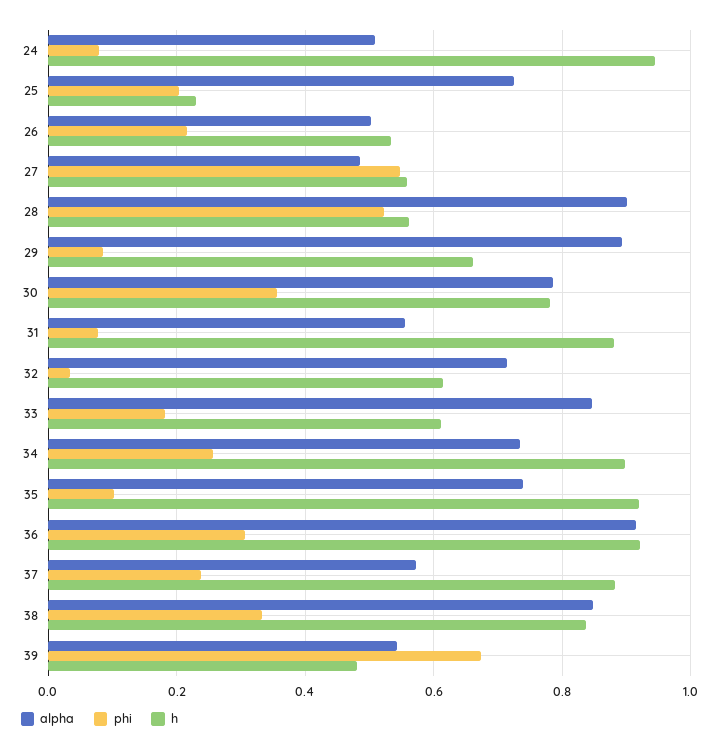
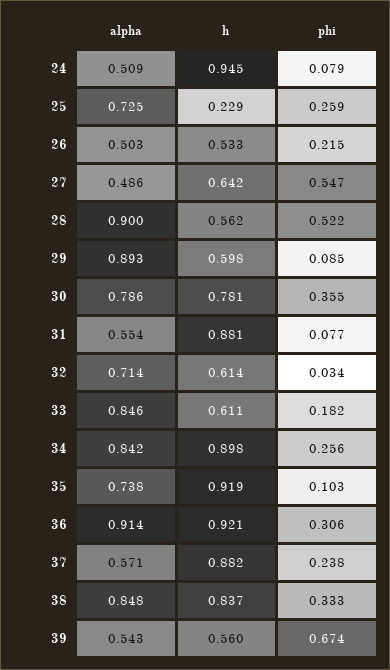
  {
    "alpha": {
      "24": 0.509,
      "25": 0.725,
      "26": 0.503,
      "27": 0.486,
      "28": 0.9,
      "29": 0.893,
      "30": 0.786,
      "31": 0.554,
      "32": 0.714,
      "33": 0.846,
-     "34": 0.74,
+     "34": 0.842,
      "35": 0.738,
      "36": 0.914,
      "37": 0.571,
      "38": 0.848,
      "39": 0.543
    },
    "phi": {
      "24": 0.079,
-     "25": 0.2,
+     "25": 0.259,
      "26": 0.215,
      "27": 0.547,
      "28": 0.522,
      "29": 0.085,
      "30": 0.355,
      "31": 0.077,
      "32": 0.034,
      "33": 0.182,
      "34": 0.256,
      "35": 0.103,
      "36": 0.306,
      "37": 0.238,
      "38": 0.333,
      "39": 0.674
    },
    "h": {
      "24": 0.945,
      "25": 0.229,
      "26": 0.533,
-     "27": 0.56,
+     "27": 0.642,
      "28": 0.562,
-     "29": 0.66,
+     "29": 0.598,
      "30": 0.781,
      "31": 0.881,
      "32": 0.614,
      "33": 0.611,
      "34": 0.898,
      "35": 0.919,
      "36": 0.921,
      "37": 0.882,
      "38": 0.837,
-     "39": 0.48
+     "39": 0.56
    }
  }

